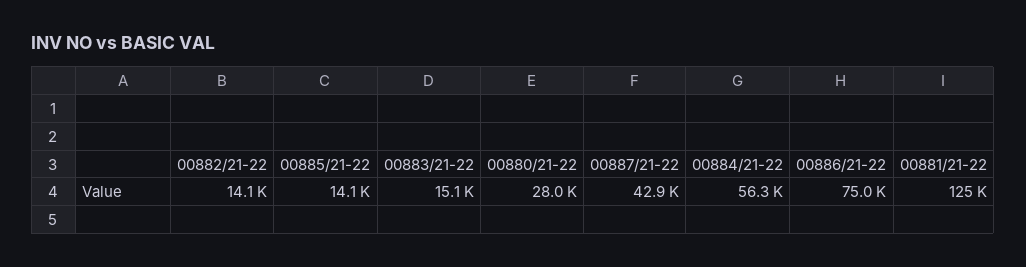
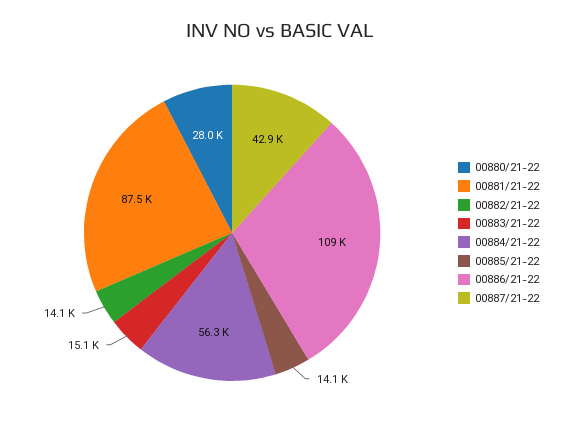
  {
    "00882/21-22": 14100,
    "00885/21-22": 14100,
    "00883/21-22": 15100,
    "00880/21-22": 28000,
    "00887/21-22": 42900,
    "00884/21-22": 56300,
-   "00886/21-22": 75000,
+   "00886/21-22": 109000,
-   "00881/21-22": 125000
+   "00881/21-22": 87500
  }

